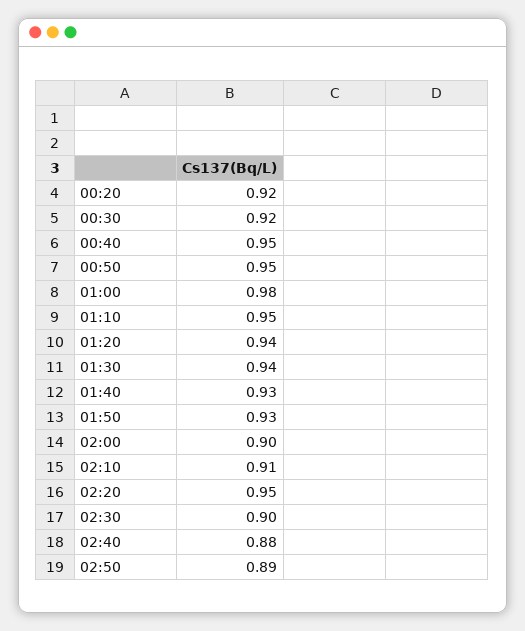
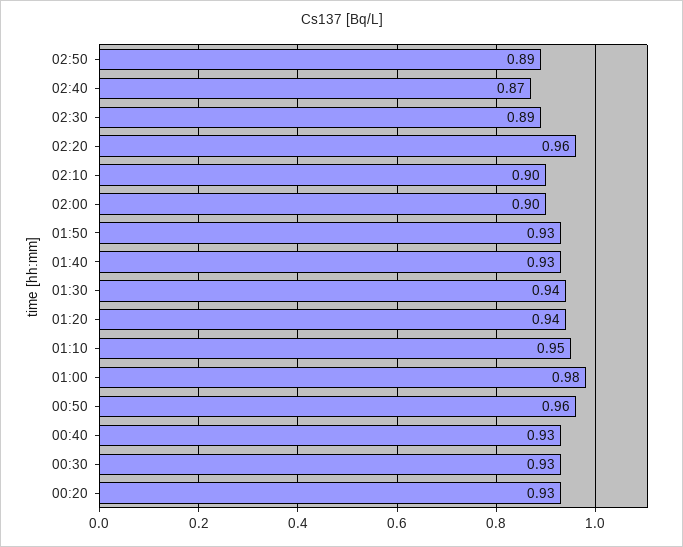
  {
-   "00:20": 0.92,
+   "00:20": 0.93,
-   "00:30": 0.92,
+   "00:30": 0.93,
-   "00:40": 0.95,
+   "00:40": 0.93,
-   "00:50": 0.95,
+   "00:50": 0.96,
    "01:00": 0.98,
    "01:10": 0.95,
    "01:20": 0.94,
    "01:30": 0.94,
    "01:40": 0.93,
    "01:50": 0.93,
    "02:00": 0.9,
-   "02:10": 0.91,
+   "02:10": 0.9,
-   "02:20": 0.95,
+   "02:20": 0.96,
-   "02:30": 0.9,
+   "02:30": 0.89,
-   "02:40": 0.88,
+   "02:40": 0.87,
    "02:50": 0.89
  }

